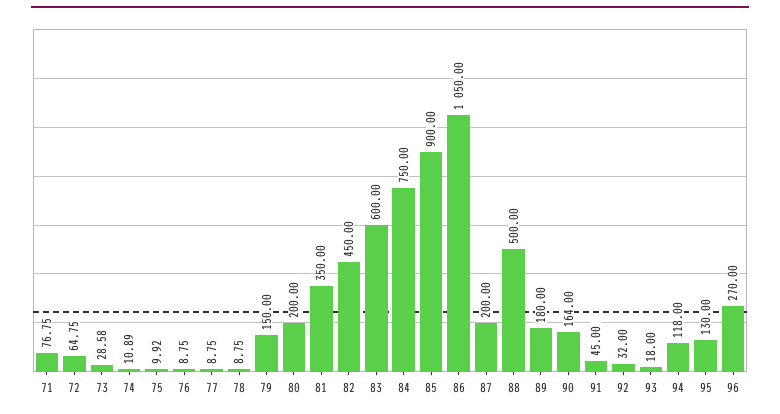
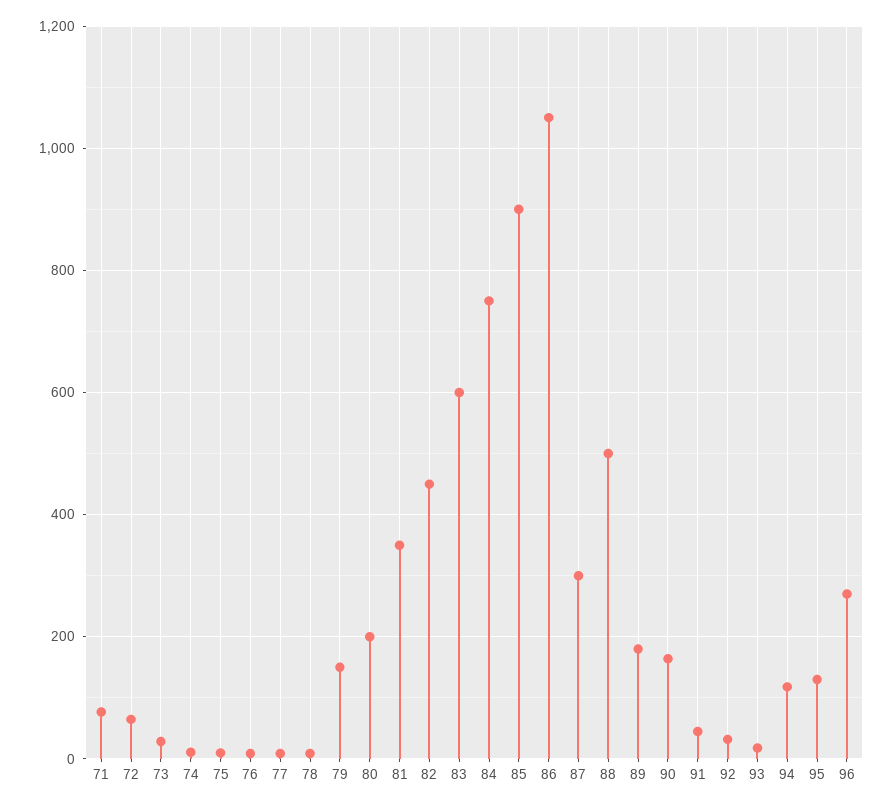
  {
    "71": 76.75,
    "72": 64.75,
    "73": 28.58,
    "74": 10.89,
    "75": 9.92,
    "76": 8.75,
    "77": 8.75,
    "78": 8.75,
    "79": 150,
    "80": 200,
    "81": 350,
    "82": 450,
    "83": 600,
    "84": 750,
    "85": 900,
    "86": 1050,
-   "87": 200,
+   "87": 300,
    "88": 500,
    "89": 180,
    "90": 164,
    "91": 45,
    "92": 32,
    "93": 18,
    "94": 118,
    "95": 130,
    "96": 270
  }

